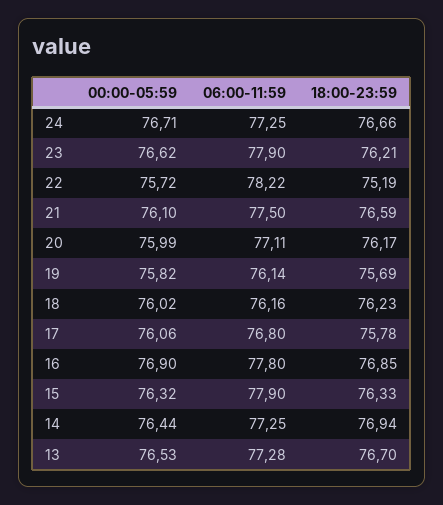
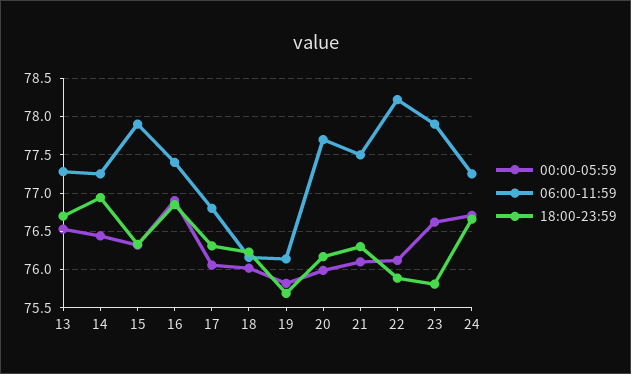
  {
    "00:00-05:59": {
      "24": 76.71,
      "23": 76.62,
-     "22": 75.72,
+     "22": 76.1,
      "21": 76.1,
      "20": 75.99,
      "19": 75.82,
      "18": 76.02,
      "17": 76.06,
      "16": 76.9,
      "15": 76.32,
      "14": 76.44,
      "13": 76.53
    },
    "06:00-11:59": {
      "24": 77.25,
      "23": 77.9,
      "22": 78.22,
      "21": 77.5,
-     "20": 77.11,
+     "20": 77.7,
      "19": 76.14,
      "18": 76.16,
      "17": 76.8,
-     "16": 77.8,
+     "16": 77.4,
      "15": 77.9,
      "14": 77.25,
      "13": 77.28
    },
    "18:00-23:59": {
      "24": 76.66,
-     "23": 76.21,
+     "23": 75.8,
-     "22": 75.19,
+     "22": 75.9,
-     "21": 76.59,
+     "21": 76.3,
      "20": 76.17,
      "19": 75.69,
      "18": 76.23,
-     "17": 75.78,
+     "17": 76.3,
      "16": 76.85,
      "15": 76.33,
      "14": 76.94,
      "13": 76.7
    }
  }

